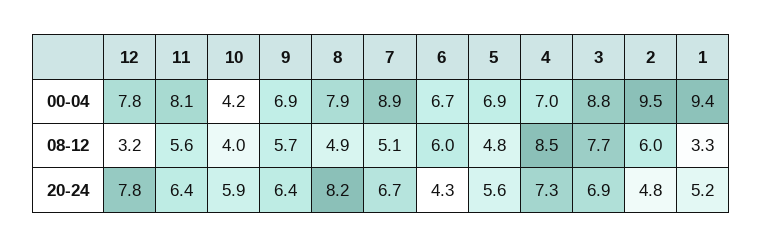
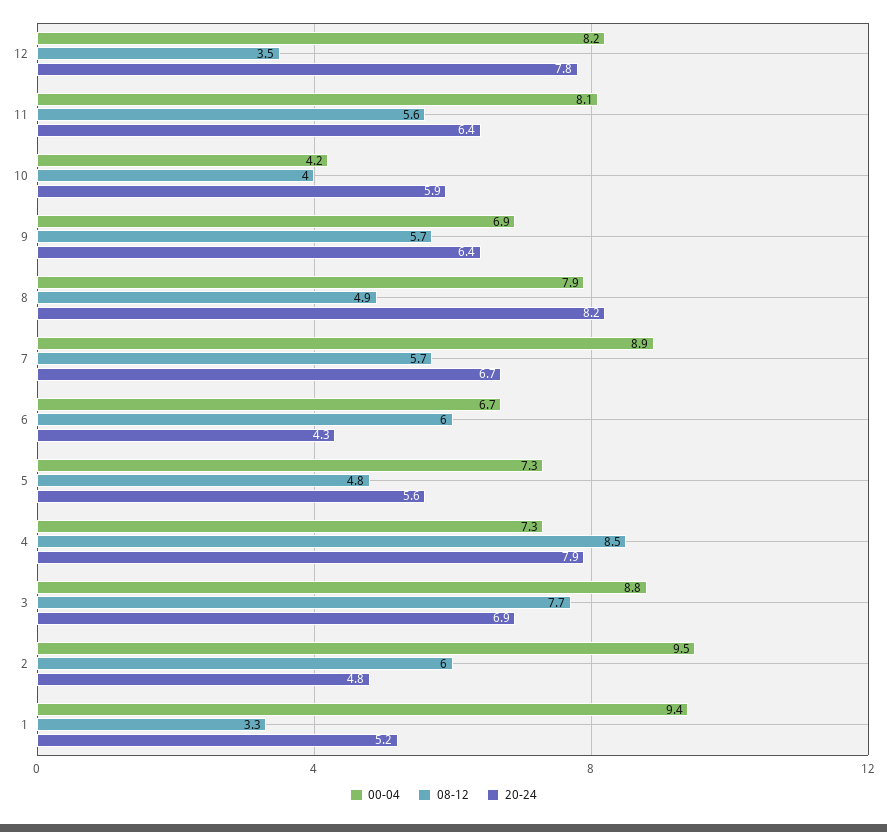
  {
    "00-04": {
-     "12": 7.8,
+     "12": 8.2,
      "11": 8.1,
      "10": 4.2,
      "9": 6.9,
      "8": 7.9,
      "7": 8.9,
      "6": 6.7,
-     "5": 6.9,
+     "5": 7.3,
-     "4": 7,
+     "4": 7.3,
      "3": 8.8,
      "2": 9.5,
      "1": 9.4
    },
    "08-12": {
-     "12": 3.2,
+     "12": 3.5,
      "11": 5.6,
      "10": 4,
      "9": 5.7,
      "8": 4.9,
-     "7": 5.1,
+     "7": 5.7,
      "6": 6,
      "5": 4.8,
      "4": 8.5,
      "3": 7.7,
      "2": 6,
      "1": 3.3
    },
    "20-24": {
      "12": 7.8,
      "11": 6.4,
      "10": 5.9,
      "9": 6.4,
      "8": 8.2,
      "7": 6.7,
      "6": 4.3,
      "5": 5.6,
-     "4": 7.3,
+     "4": 7.9,
      "3": 6.9,
      "2": 4.8,
      "1": 5.2
    }
  }

